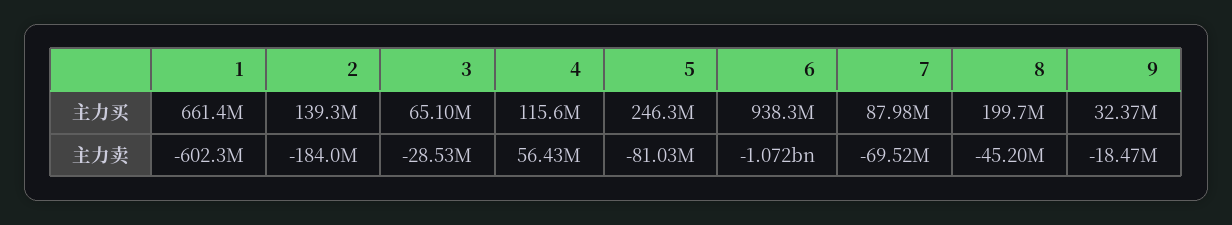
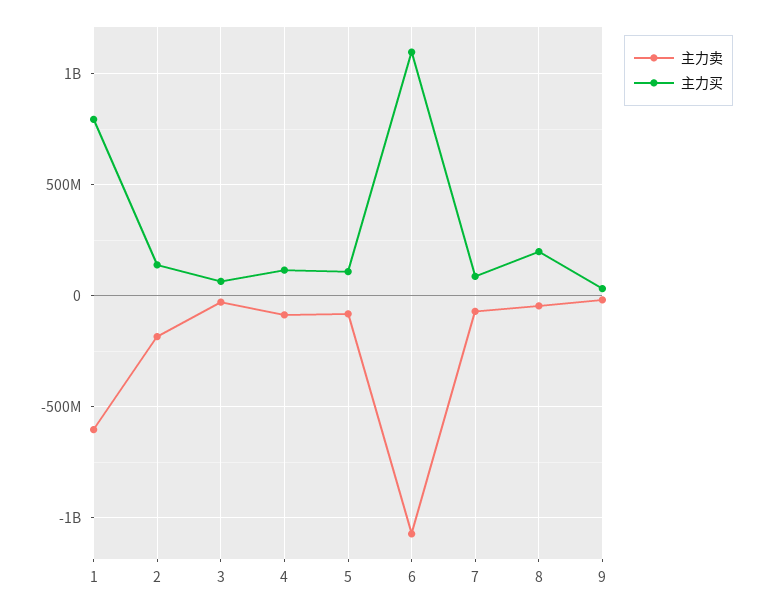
  {
    "主力买": {
-     "1": 661400000,
+     "1": 800000000,
      "2": 139300000,
      "3": 65100000,
      "4": 115600000,
-     "5": 246300000,
+     "5": 100000000,
-     "6": 938300000,
+     "6": 1100000000,
      "7": 87980000,
      "8": 199700000,
      "9": 32370000
    },
    "主力卖": {
      "1": -602300000,
      "2": -184000000,
      "3": -28530000,
-     "4": 56430000,
+     "4": -100000000,
      "5": -81030000,
      "6": -1072000000,
      "7": -69520000,
      "8": -45200000,
      "9": -18470000
    }
  }

